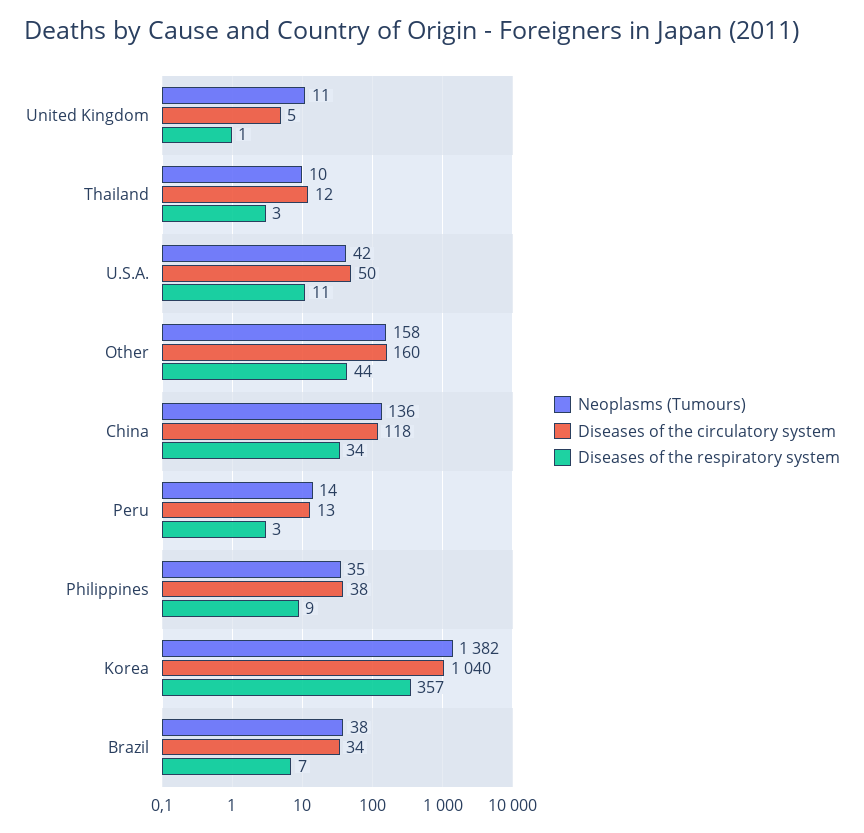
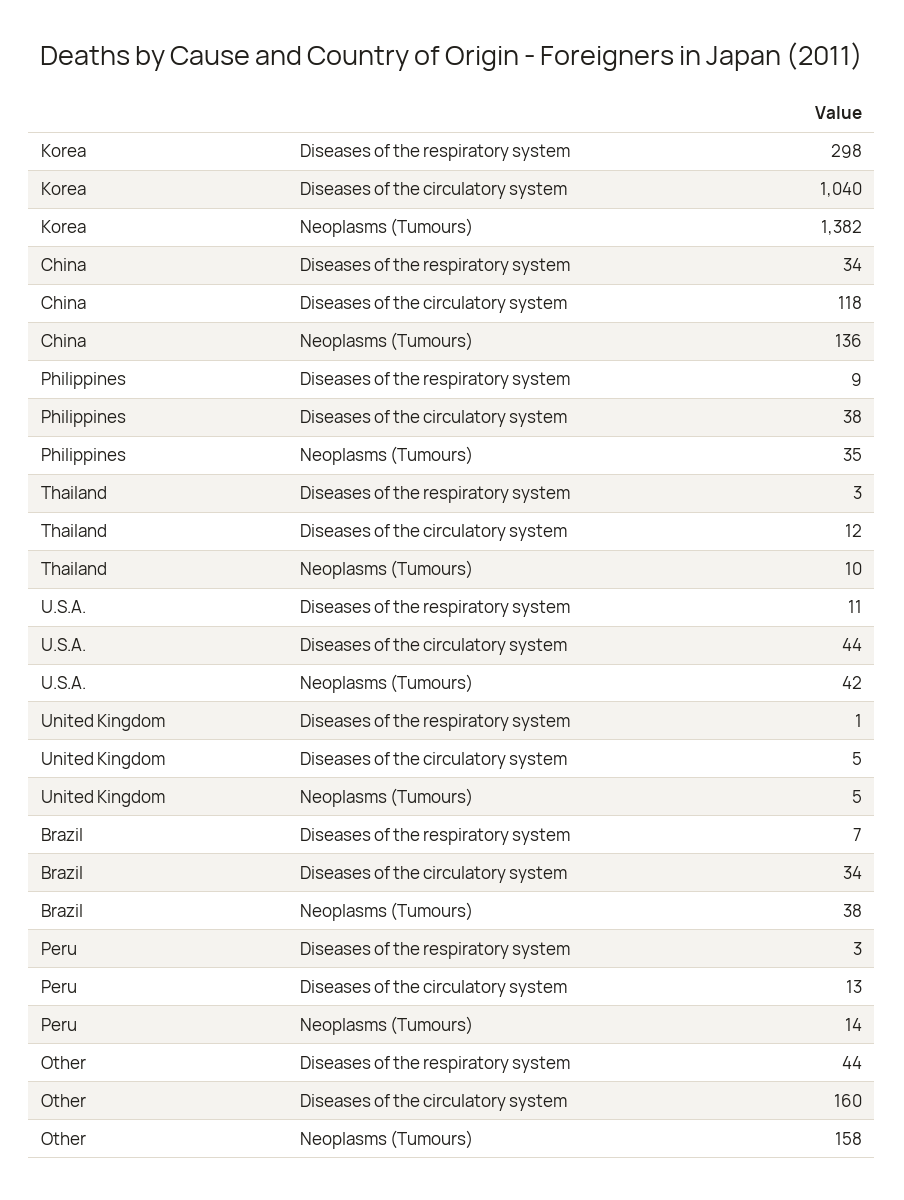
  {
    "Neoplasms (Tumours)": {
-     "United Kingdom": 11,
+     "United Kingdom": 5,
      "Thailand": 10,
      "U.S.A.": 42,
      "Other": 158,
      "China": 136,
      "Peru": 14,
      "Philippines": 35,
      "Korea": 1382,
      "Brazil": 38
    },
    "Diseases of the circulatory system": {
      "United Kingdom": 5,
      "Thailand": 12,
-     "U.S.A.": 50,
+     "U.S.A.": 44,
      "Other": 160,
      "China": 118,
      "Peru": 13,
      "Philippines": 38,
      "Korea": 1040,
      "Brazil": 34
    },
    "Diseases of the respiratory system": {
      "United Kingdom": 1,
      "Thailand": 3,
      "U.S.A.": 11,
      "Other": 44,
      "China": 34,
      "Peru": 3,
      "Philippines": 9,
-     "Korea": 357,
+     "Korea": 298,
      "Brazil": 7
    }
  }

